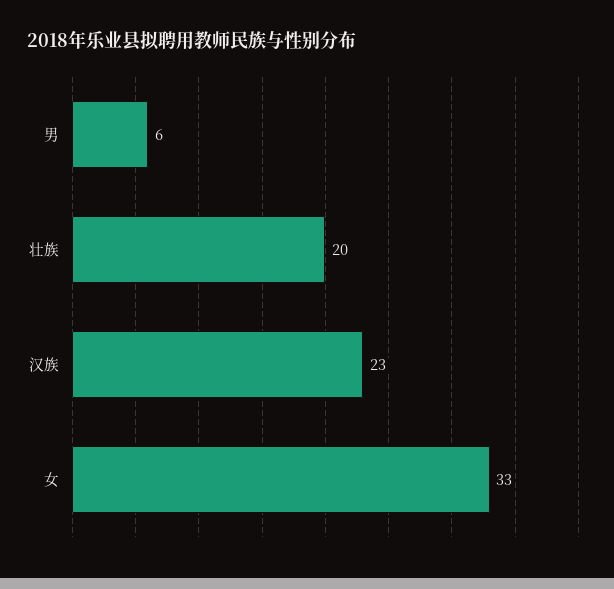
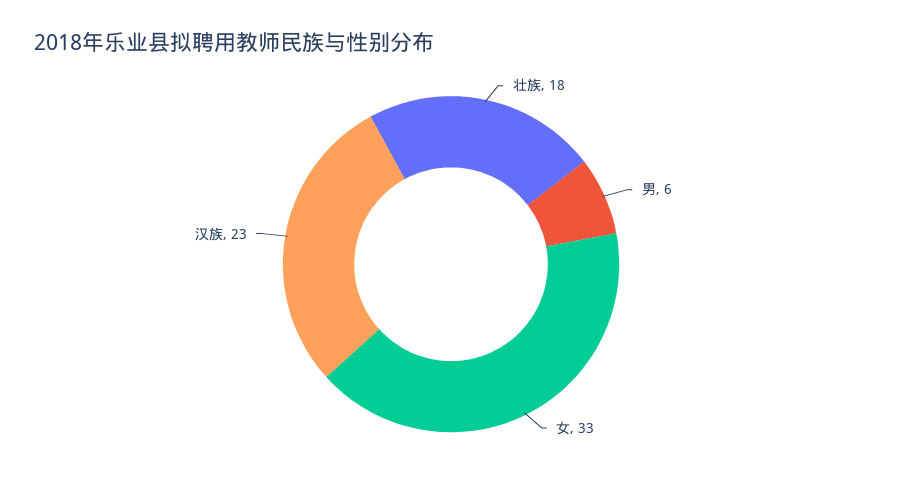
  {
    "男": 6,
-   "壮族": 20,
+   "壮族": 18,
    "汉族": 23,
    "女": 33
  }

